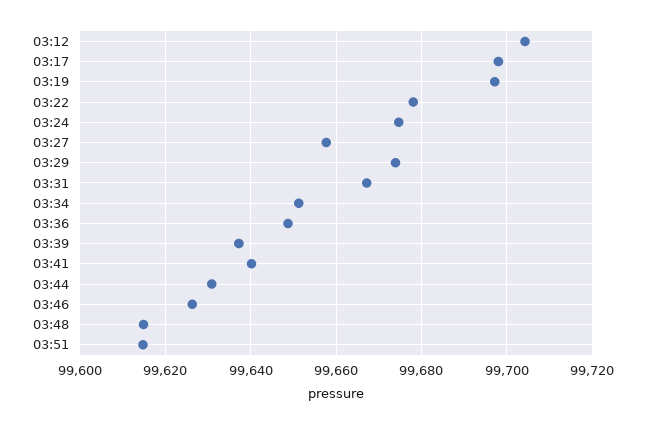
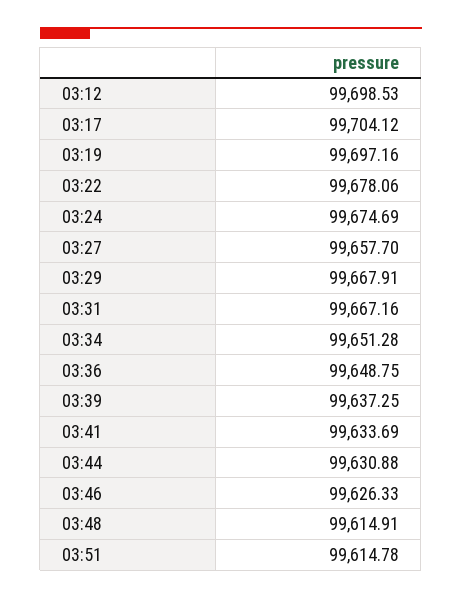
  {
-   "03:12": 99704,
+   "03:12": 99698.53,
-   "03:17": 99698,
+   "03:17": 99704.12,
    "03:19": 99697.16,
    "03:22": 99678.06,
    "03:24": 99674.69,
    "03:27": 99657.7,
-   "03:29": 99674,
+   "03:29": 99667.91,
    "03:31": 99667.16,
    "03:34": 99651.28,
    "03:36": 99648.75,
    "03:39": 99637.25,
-   "03:41": 99640,
+   "03:41": 99633.69,
    "03:44": 99630.88,
    "03:46": 99626.33,
    "03:48": 99614.91,
    "03:51": 99614.78
  }

